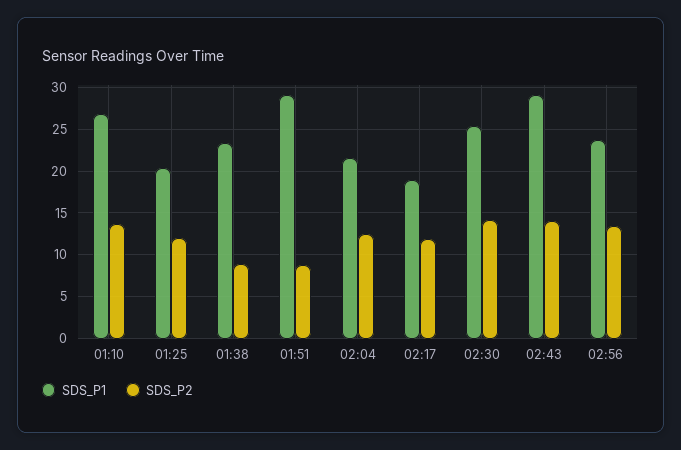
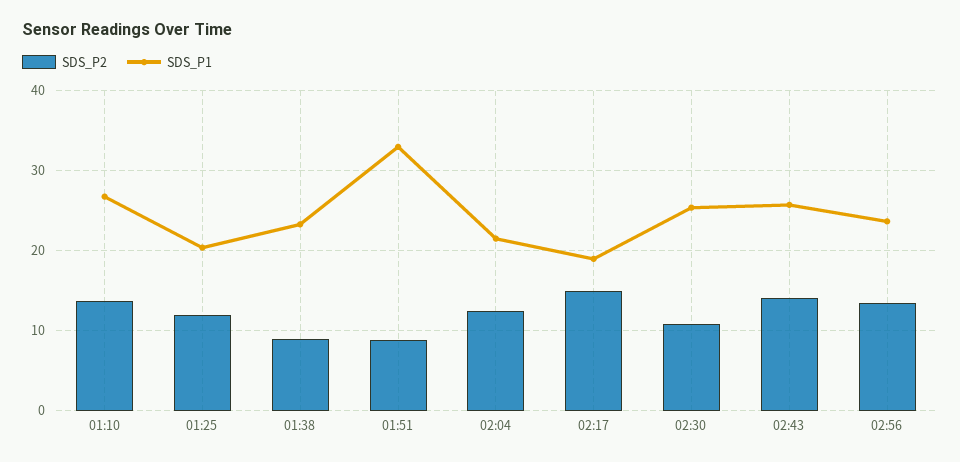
  {
    "SDS_P1": {
      "01:10": 27,
      "01:25": 20,
      "01:38": 23,
-     "01:51": 29,
+     "01:51": 33,
      "02:04": 22,
      "02:17": 19,
      "02:30": 25,
-     "02:43": 29,
+     "02:43": 26,
      "02:56": 24
    },
    "SDS_P2": {
      "01:10": 14,
      "01:25": 12,
      "01:38": 9,
      "01:51": 9,
      "02:04": 13,
-     "02:17": 12,
+     "02:17": 15,
-     "02:30": 14,
+     "02:30": 11,
      "02:43": 14,
      "02:56": 14
    }
  }

